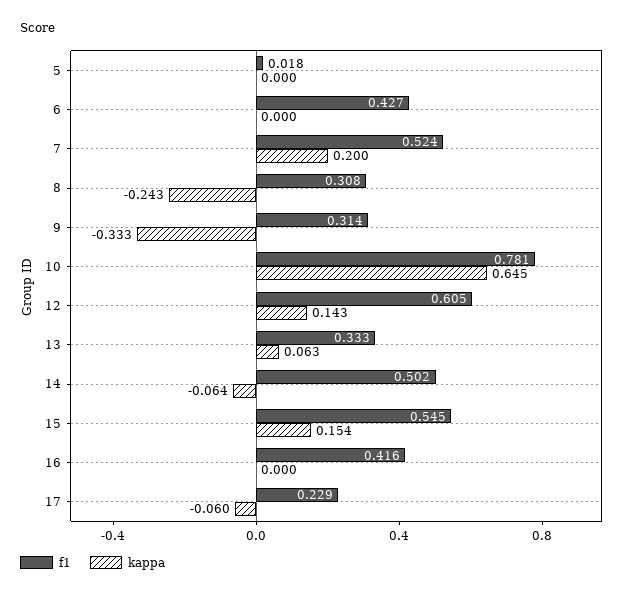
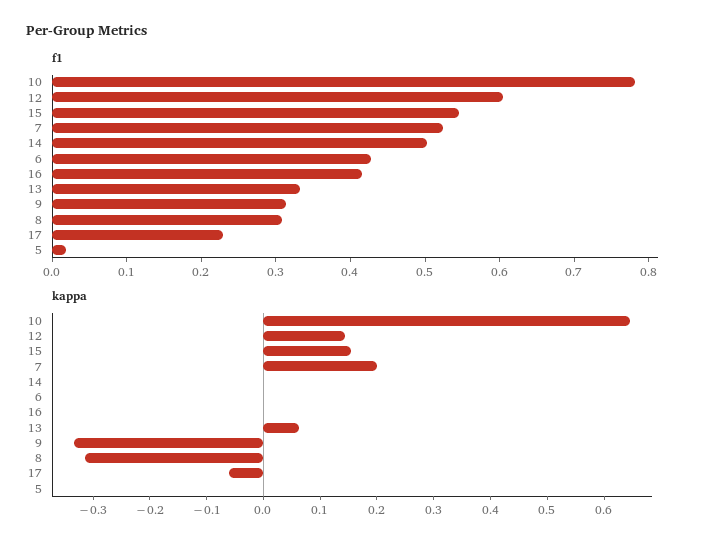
  {
    "f1": {
      "5": 0.018,
      "6": 0.427,
      "7": 0.524,
      "8": 0.308,
      "9": 0.314,
      "10": 0.781,
      "12": 0.605,
      "13": 0.333,
      "14": 0.502,
      "15": 0.545,
      "16": 0.416,
      "17": 0.229
    },
    "kappa": {
      "5": 0,
      "6": 0,
      "7": 0.2,
-     "8": -0.243,
+     "8": -0.32,
      "9": -0.333,
      "10": 0.645,
      "12": 0.143,
      "13": 0.063,
-     "14": -0.064,
+     "14": 0,
      "15": 0.154,
      "16": 0,
      "17": -0.06
    }
  }

